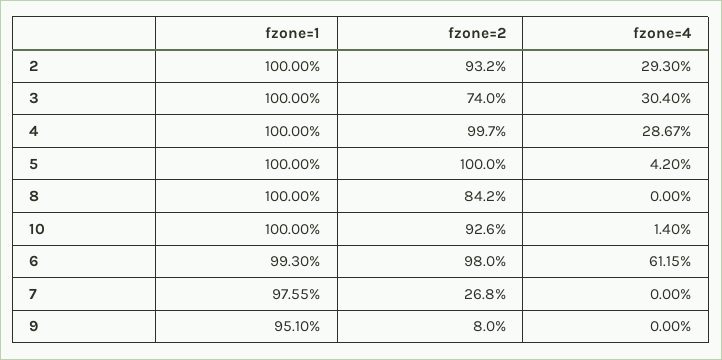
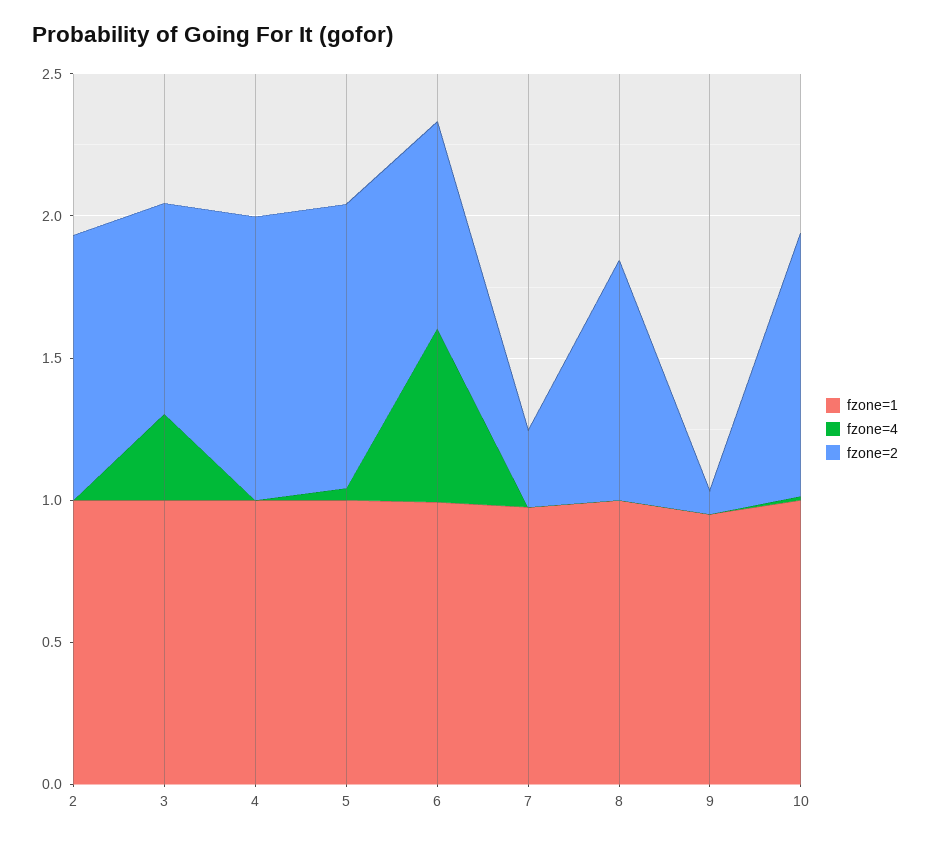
  {
    "fzone=1": {
      "2": 1,
      "3": 1,
      "4": 1,
      "5": 1,
      "8": 1,
      "10": 1,
      "6": 0.993,
      "7": 0.9755,
      "9": 0.951
    },
    "fzone=2": {
      "2": 0.932,
      "3": 0.74,
      "4": 0.997,
      "5": 1,
      "8": 0.842,
      "10": 0.926,
-     "6": 0.98,
+     "6": 0.7,
      "7": 0.268,
      "9": 0.08
    },
    "fzone=4": {
-     "2": 0.293,
+     "2": 0,
      "3": 0.304,
-     "4": 0.2867,
+     "4": 0,
      "5": 0.042,
      "8": 0,
      "10": 0.014,
      "6": 0.6115,
      "7": 0,
      "9": 0
    }
  }

